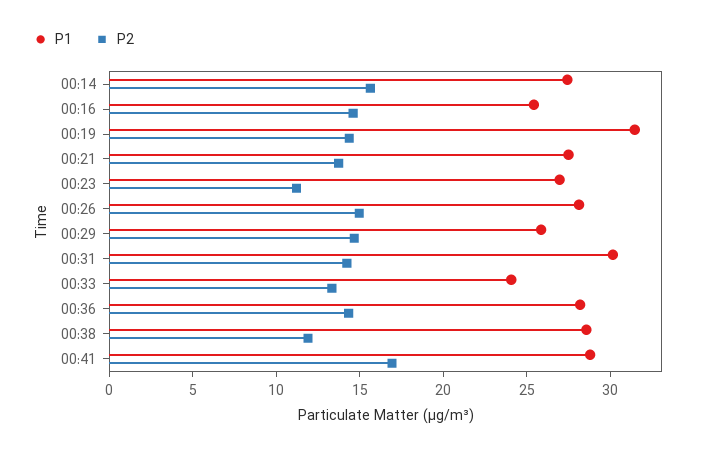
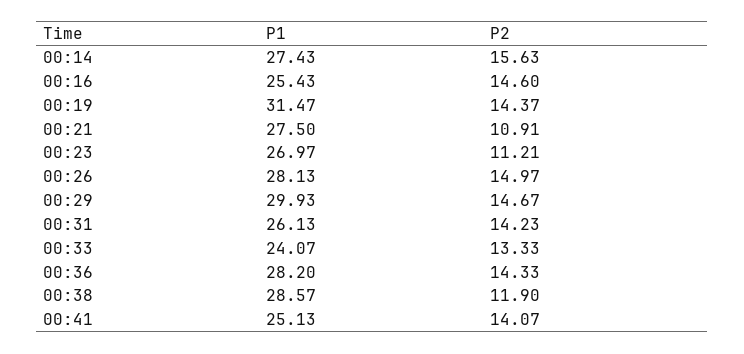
  {
    "P1": {
      "00:14": 27.43,
      "00:16": 25.43,
      "00:19": 31.47,
      "00:21": 27.5,
      "00:23": 26.97,
      "00:26": 28.13,
-     "00:29": 26,
+     "00:29": 29.93,
-     "00:31": 30,
+     "00:31": 26.13,
      "00:33": 24.07,
      "00:36": 28.2,
      "00:38": 28.57,
-     "00:41": 29
+     "00:41": 25.13
    },
    "P2": {
      "00:14": 15.63,
      "00:16": 14.6,
      "00:19": 14.37,
-     "00:21": 14,
+     "00:21": 10.91,
      "00:23": 11.21,
      "00:26": 14.97,
      "00:29": 14.67,
      "00:31": 14.23,
      "00:33": 13.33,
      "00:36": 14.33,
      "00:38": 11.9,
-     "00:41": 17
+     "00:41": 14.07
    }
  }

